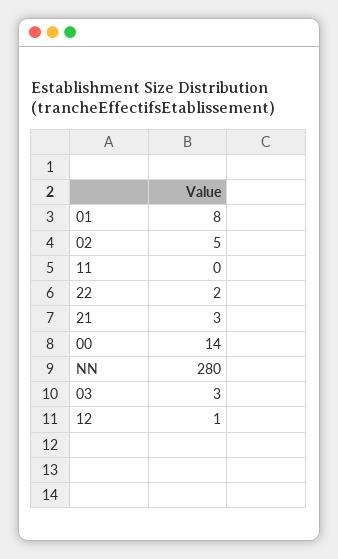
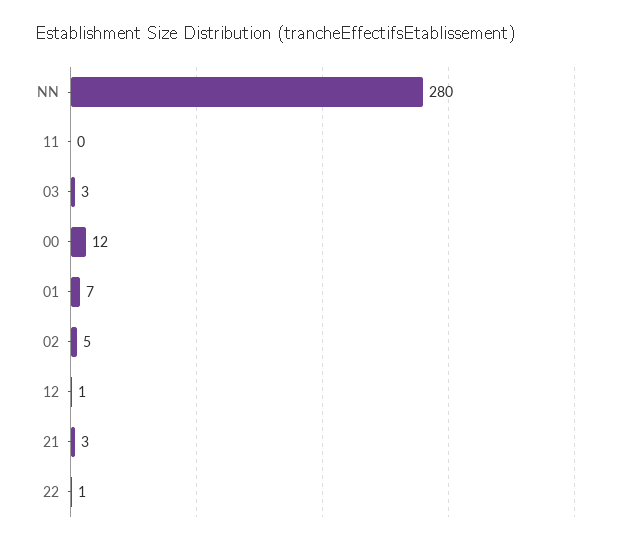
  {
-   "01": 8,
+   "01": 7,
    "02": 5,
    "11": 0,
-   "22": 2,
+   "22": 1,
    "21": 3,
-   "00": 14,
+   "00": 12,
    "NN": 280,
    "03": 3,
    "12": 1
  }

